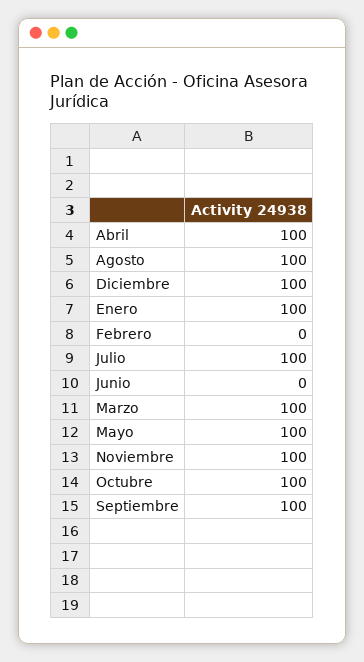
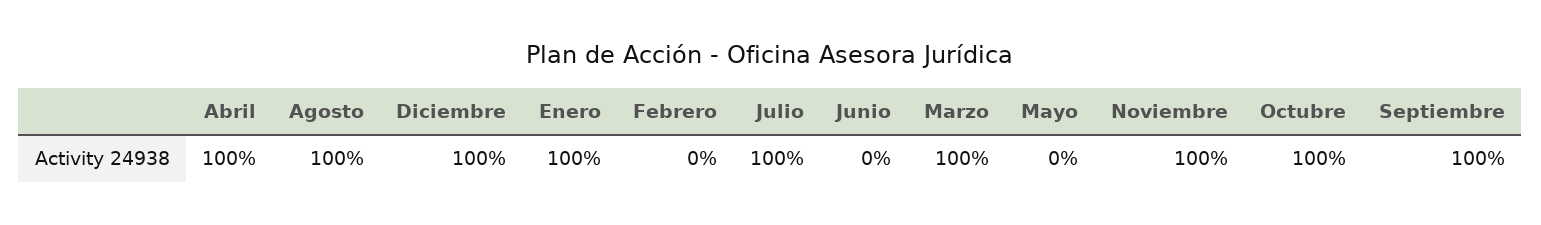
  {
    "Abril": 100,
    "Agosto": 100,
    "Diciembre": 100,
    "Enero": 100,
    "Febrero": 0,
    "Julio": 100,
    "Junio": 0,
    "Marzo": 100,
-   "Mayo": 100,
+   "Mayo": 0,
    "Noviembre": 100,
    "Octubre": 100,
    "Septiembre": 100
  }

